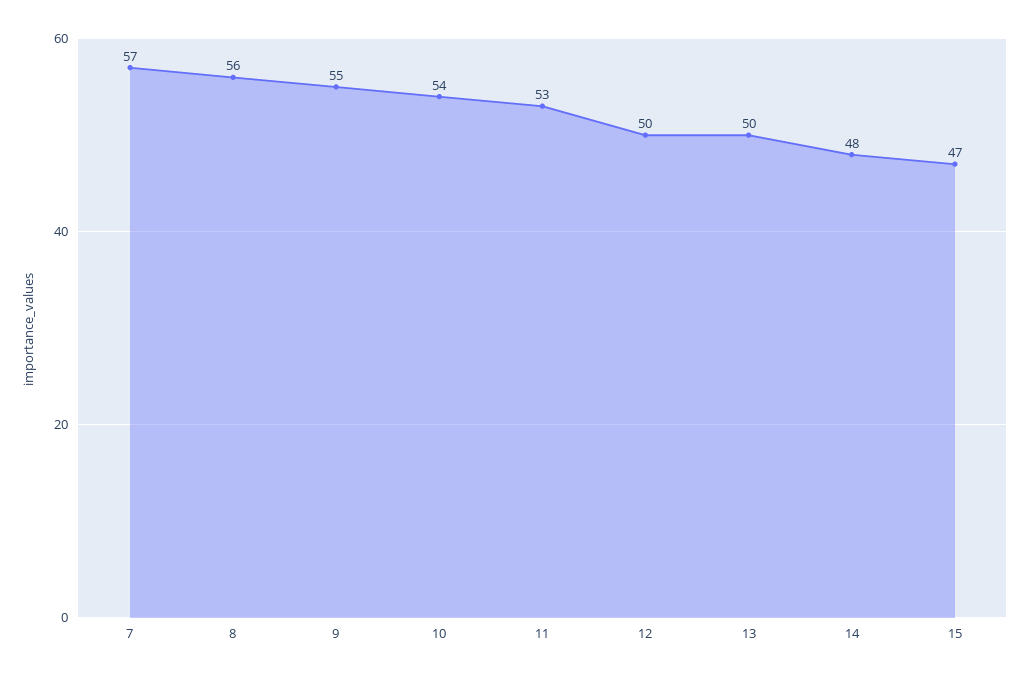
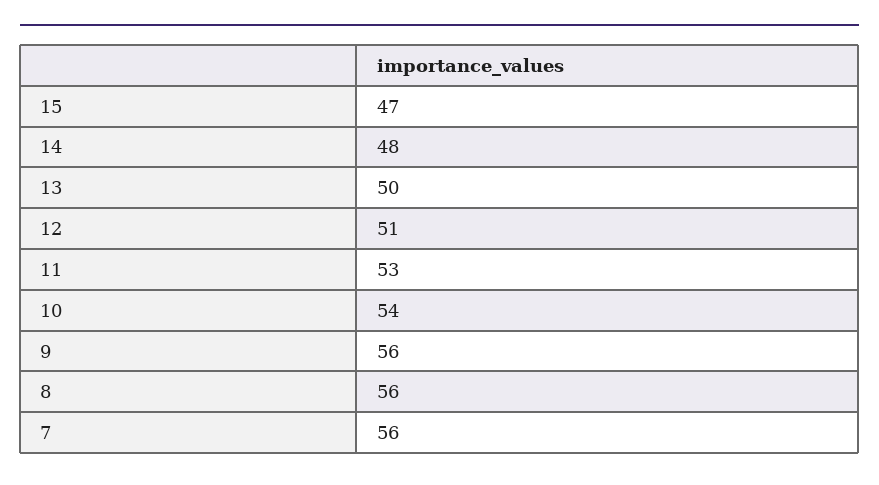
  {
-   "7": 57,
+   "7": 56,
    "8": 56,
-   "9": 55,
+   "9": 56,
    "10": 54,
    "11": 53,
-   "12": 50,
+   "12": 51,
    "13": 50,
    "14": 48,
    "15": 47
  }

